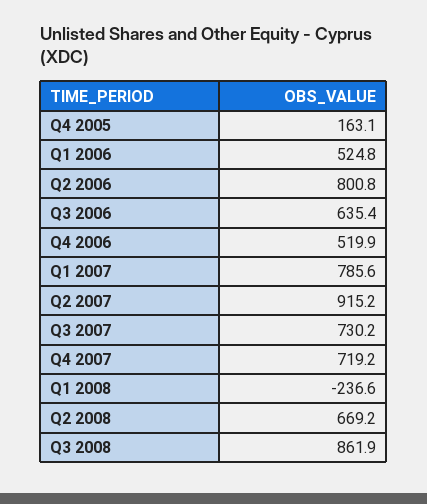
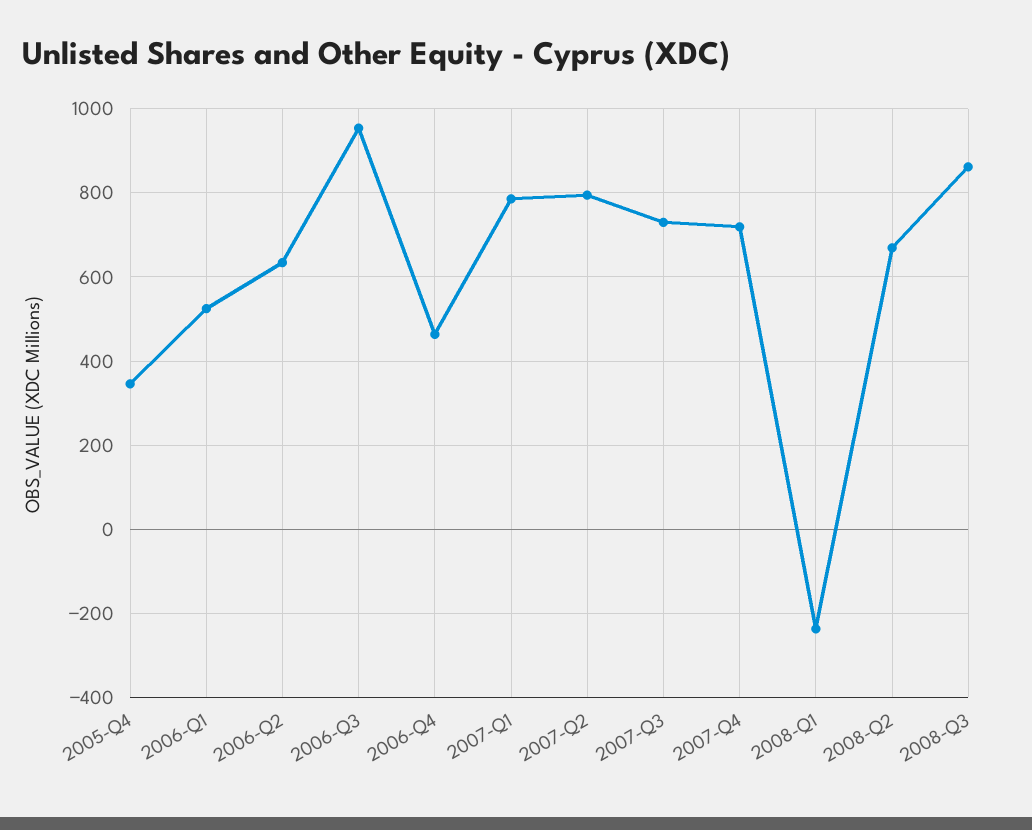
  {
-   "Q4 2005": 163.1,
+   "Q4 2005": 340,
    "Q1 2006": 524.8,
-   "Q2 2006": 800.8,
+   "Q2 2006": 640,
-   "Q3 2006": 635.4,
+   "Q3 2006": 960,
-   "Q4 2006": 519.9,
+   "Q4 2006": 460,
    "Q1 2007": 785.6,
-   "Q2 2007": 915.2,
+   "Q2 2007": 800,
    "Q3 2007": 730.2,
    "Q4 2007": 719.2,
    "Q1 2008": -236.6,
    "Q2 2008": 669.2,
    "Q3 2008": 861.9
  }

